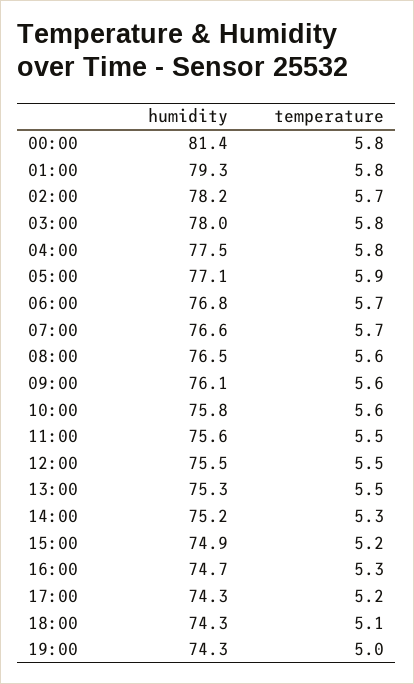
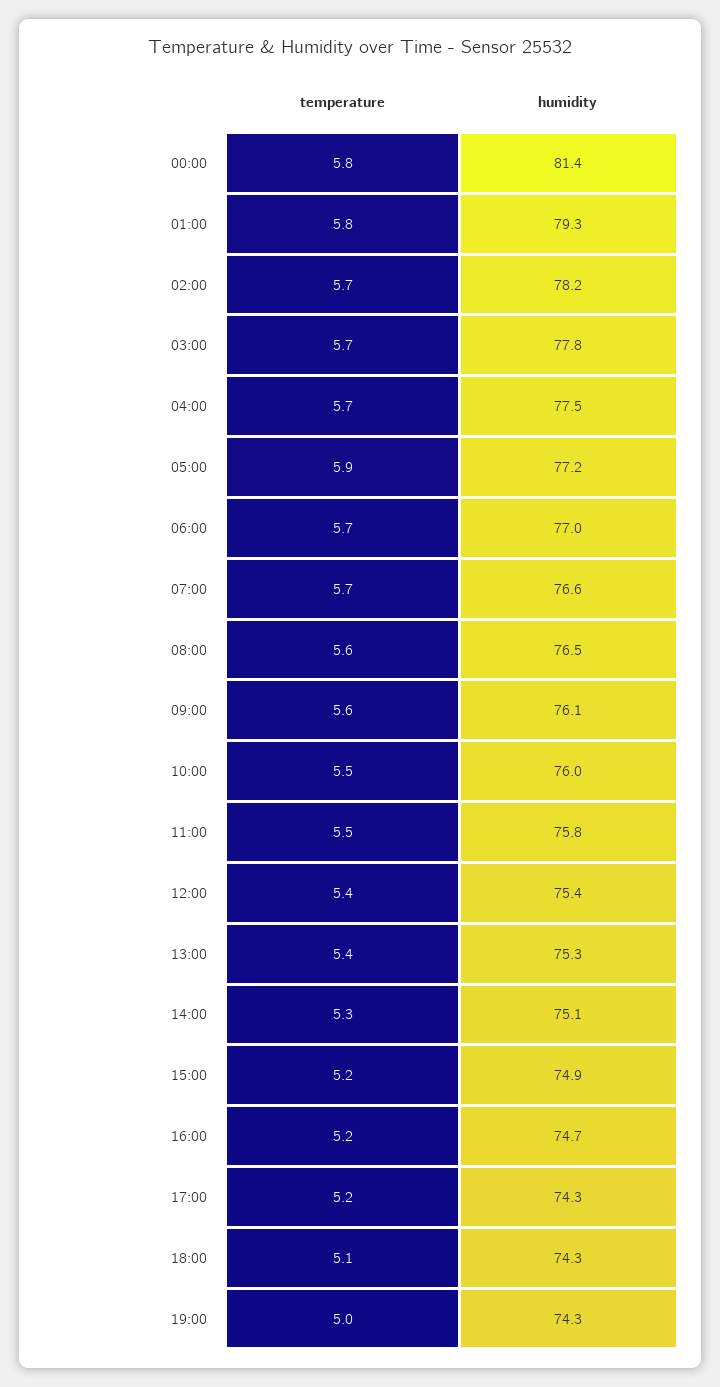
  {
    "humidity": {
      "00:00": 81.4,
      "01:00": 79.3,
      "02:00": 78.2,
-     "03:00": 78,
+     "03:00": 77.8,
      "04:00": 77.5,
-     "05:00": 77.1,
+     "05:00": 77.2,
-     "06:00": 76.8,
+     "06:00": 77,
      "07:00": 76.6,
      "08:00": 76.5,
      "09:00": 76.1,
-     "10:00": 75.8,
+     "10:00": 76,
-     "11:00": 75.6,
+     "11:00": 75.8,
-     "12:00": 75.5,
+     "12:00": 75.4,
      "13:00": 75.3,
-     "14:00": 75.2,
+     "14:00": 75.1,
      "15:00": 74.9,
      "16:00": 74.7,
      "17:00": 74.3,
      "18:00": 74.3,
      "19:00": 74.3
    },
    "temperature": {
      "00:00": 5.8,
      "01:00": 5.8,
      "02:00": 5.7,
-     "03:00": 5.8,
+     "03:00": 5.7,
-     "04:00": 5.8,
+     "04:00": 5.7,
      "05:00": 5.9,
      "06:00": 5.7,
      "07:00": 5.7,
      "08:00": 5.6,
      "09:00": 5.6,
-     "10:00": 5.6,
+     "10:00": 5.5,
      "11:00": 5.5,
-     "12:00": 5.5,
+     "12:00": 5.4,
-     "13:00": 5.5,
+     "13:00": 5.4,
      "14:00": 5.3,
      "15:00": 5.2,
-     "16:00": 5.3,
+     "16:00": 5.2,
      "17:00": 5.2,
      "18:00": 5.1,
      "19:00": 5
    }
  }

